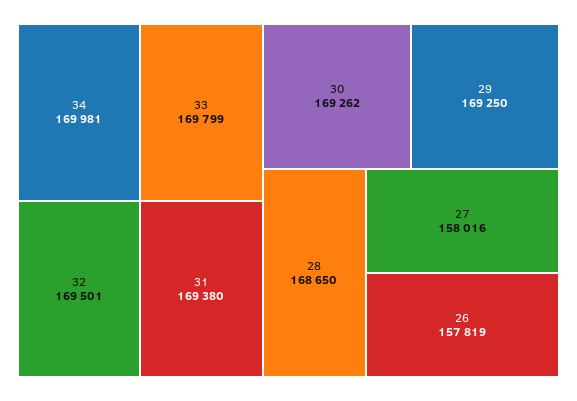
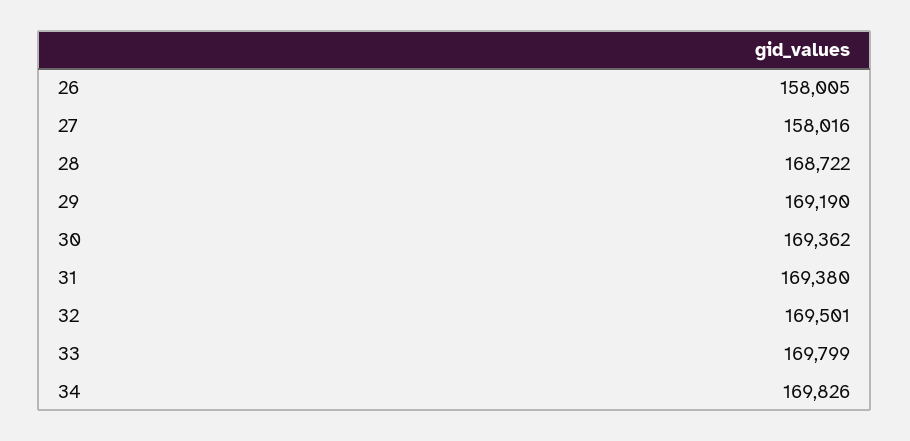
  {
-   "34": 169981,
+   "34": 169826,
    "33": 169799,
    "32": 169501,
    "31": 169380,
-   "30": 169262,
+   "30": 169362,
-   "29": 169250,
+   "29": 169190,
-   "28": 168650,
+   "28": 168722,
    "27": 158016,
-   "26": 157819
+   "26": 158005
  }

